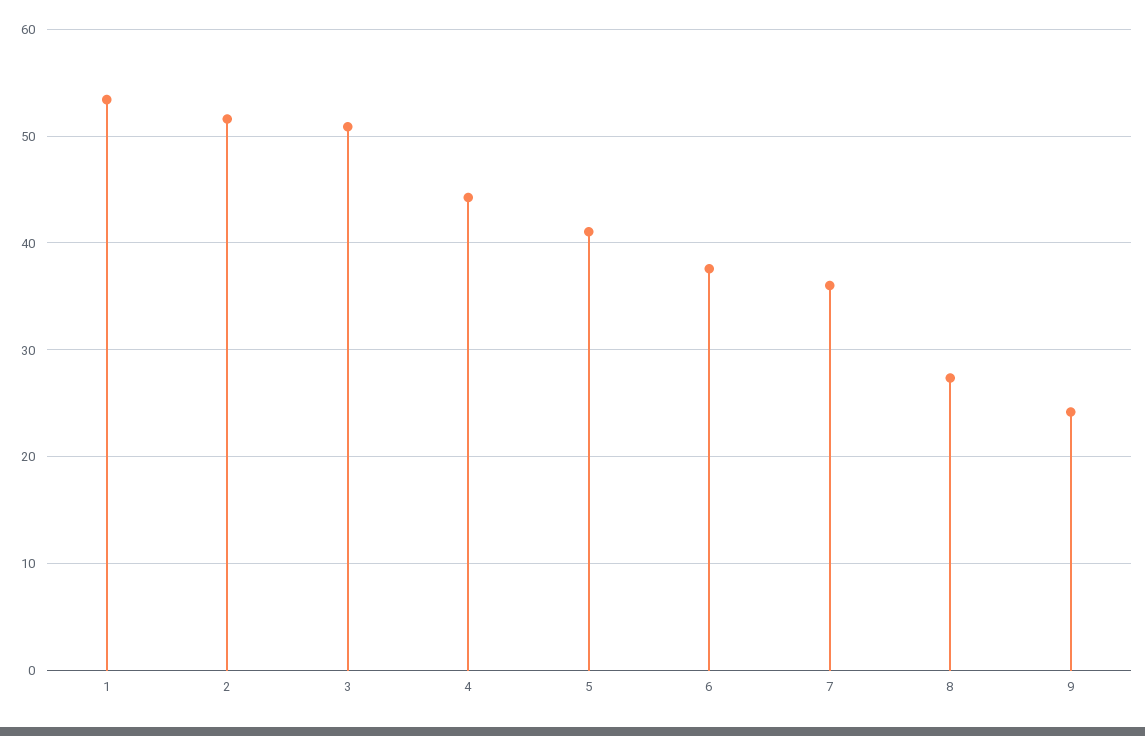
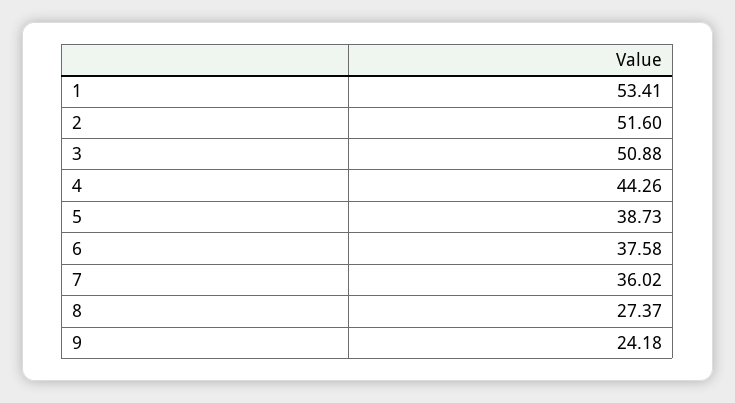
  {
    "1": 53.41,
    "2": 51.6,
    "3": 50.88,
    "4": 44.26,
-   "5": 41,
+   "5": 38.73,
    "6": 37.58,
    "7": 36.02,
    "8": 27.37,
    "9": 24.18
  }

